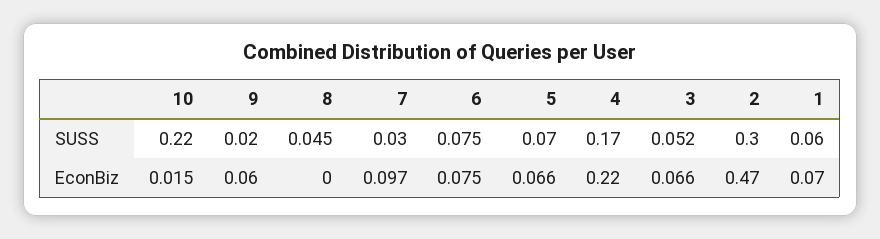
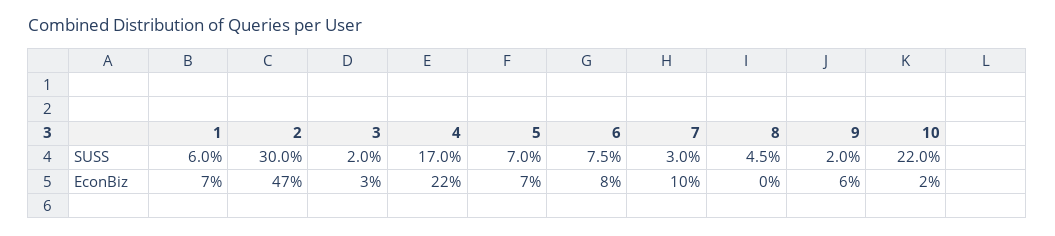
  {
    "10": {
      "SUSS": 0.22,
      "EconBiz": 0.015
    },
    "9": {
      "SUSS": 0.02,
      "EconBiz": 0.06
    },
    "8": {
      "SUSS": 0.045,
      "EconBiz": 0
    },
    "7": {
      "SUSS": 0.03,
      "EconBiz": 0.097
    },
    "6": {
      "SUSS": 0.075,
      "EconBiz": 0.075
    },
    "5": {
      "SUSS": 0.07,
      "EconBiz": 0.066
    },
    "4": {
      "SUSS": 0.17,
      "EconBiz": 0.22
    },
    "3": {
-     "SUSS": 0.052,
+     "SUSS": 0.02,
-     "EconBiz": 0.066
+     "EconBiz": 0.03
    },
    "2": {
      "SUSS": 0.3,
      "EconBiz": 0.47
    },
    "1": {
      "SUSS": 0.06,
      "EconBiz": 0.07
    }
  }

